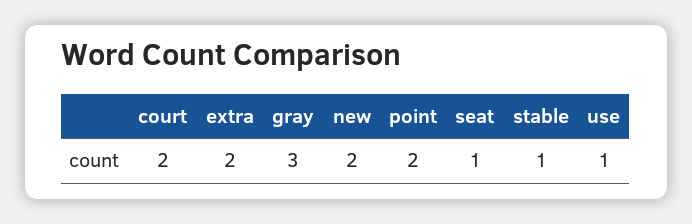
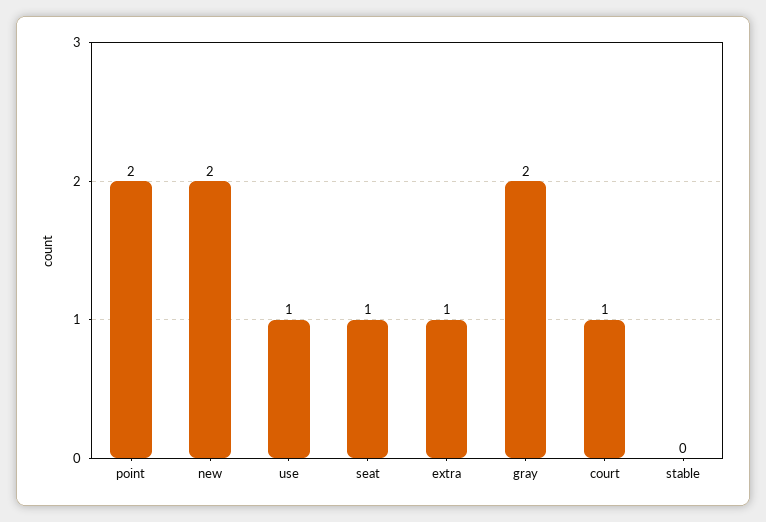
  {
-   "court": 2,
+   "court": 1,
-   "extra": 2,
+   "extra": 1,
-   "gray": 3,
+   "gray": 2,
    "new": 2,
    "point": 2,
    "seat": 1,
-   "stable": 1,
+   "stable": 0,
    "use": 1
  }

